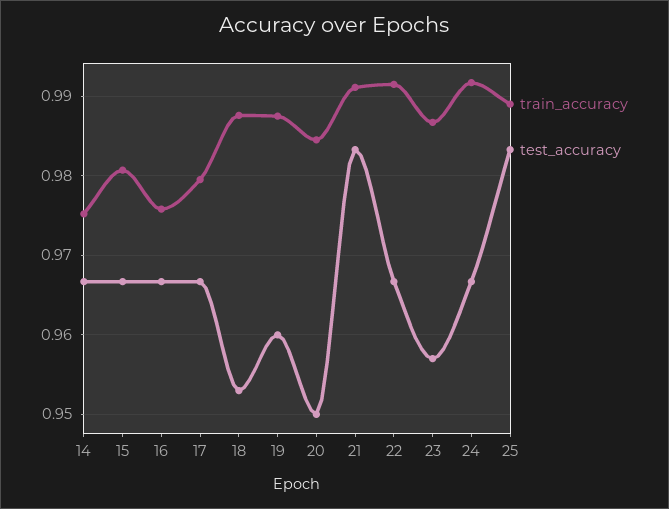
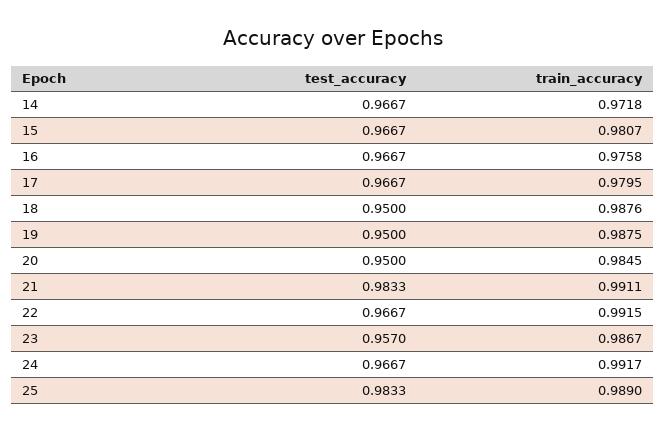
  {
    "train_accuracy": {
-     "14": 0.975,
+     "14": 0.9718,
      "15": 0.9807,
      "16": 0.9758,
      "17": 0.9795,
      "18": 0.9876,
      "19": 0.9875,
      "20": 0.9845,
      "21": 0.9911,
      "22": 0.9915,
      "23": 0.9867,
      "24": 0.9917,
      "25": 0.989
    },
    "test_accuracy": {
      "14": 0.9667,
      "15": 0.9667,
      "16": 0.9667,
      "17": 0.9667,
-     "18": 0.953,
+     "18": 0.95,
-     "19": 0.96,
+     "19": 0.95,
      "20": 0.95,
      "21": 0.9833,
      "22": 0.9667,
      "23": 0.957,
      "24": 0.9667,
      "25": 0.9833
    }
  }

